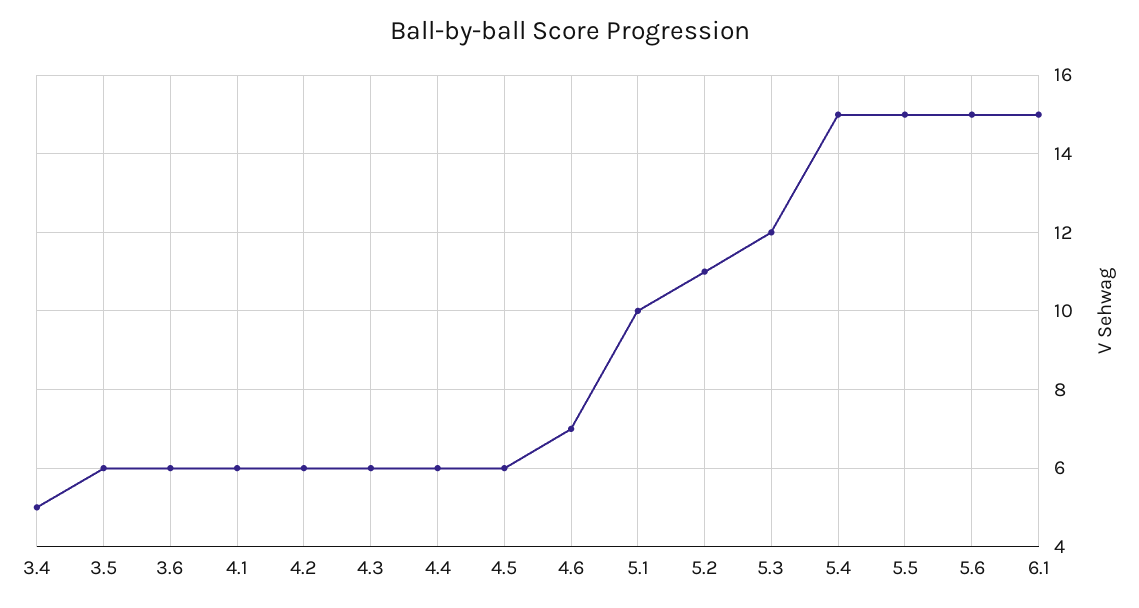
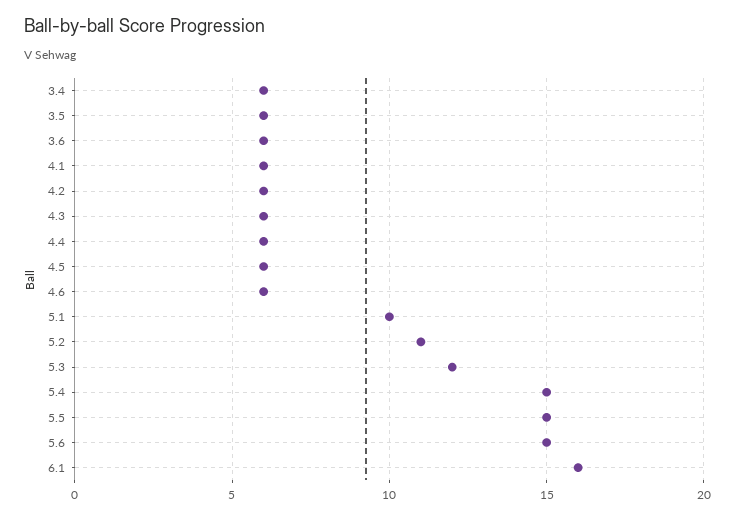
  {
-   "3.4": 5,
+   "3.4": 6,
    "3.5": 6,
    "3.6": 6,
    "4.1": 6,
    "4.2": 6,
    "4.3": 6,
    "4.4": 6,
    "4.5": 6,
-   "4.6": 7,
+   "4.6": 6,
    "5.1": 10,
    "5.2": 11,
    "5.3": 12,
    "5.4": 15,
    "5.5": 15,
    "5.6": 15,
-   "6.1": 15
+   "6.1": 16
  }

